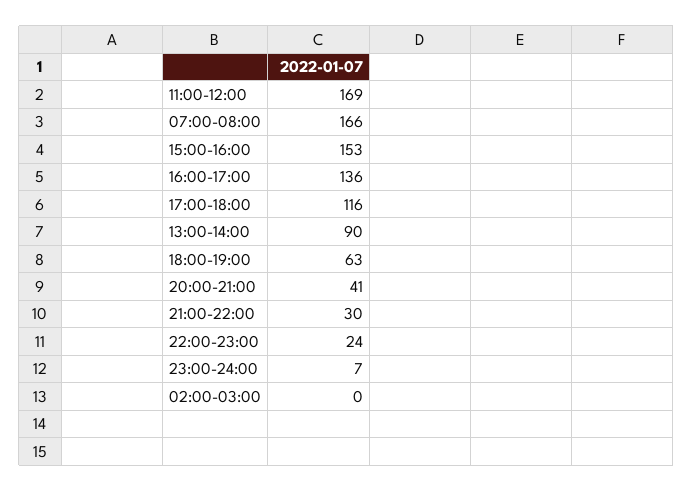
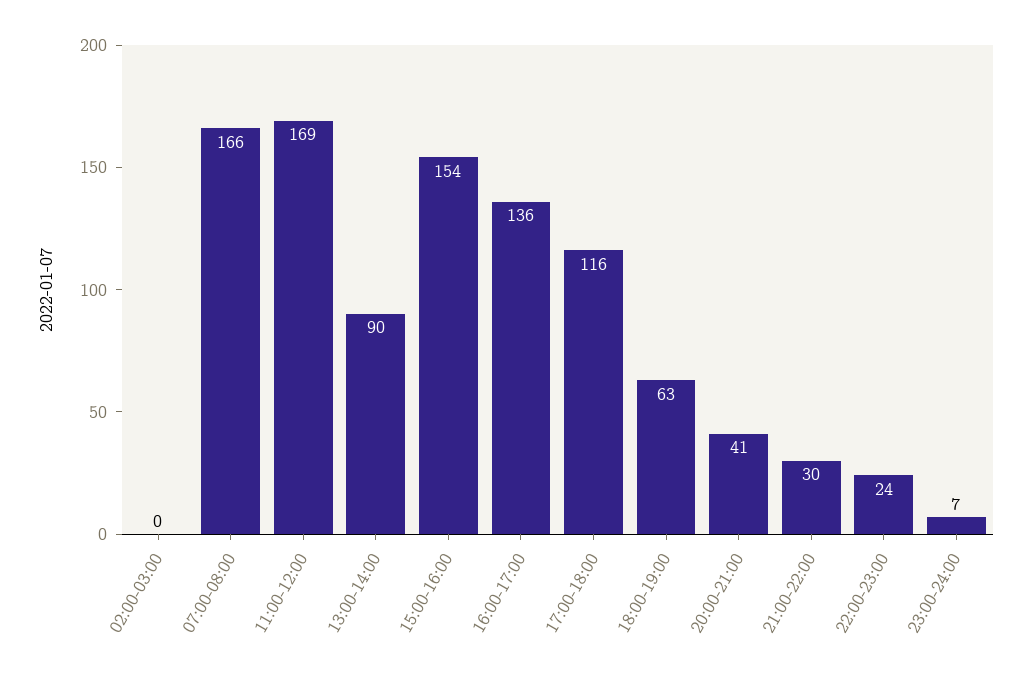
  {
    "11:00-12:00": 169,
    "07:00-08:00": 166,
-   "15:00-16:00": 153,
+   "15:00-16:00": 154,
    "16:00-17:00": 136,
    "17:00-18:00": 116,
    "13:00-14:00": 90,
    "18:00-19:00": 63,
    "20:00-21:00": 41,
    "21:00-22:00": 30,
    "22:00-23:00": 24,
    "23:00-24:00": 7,
    "02:00-03:00": 0
  }

